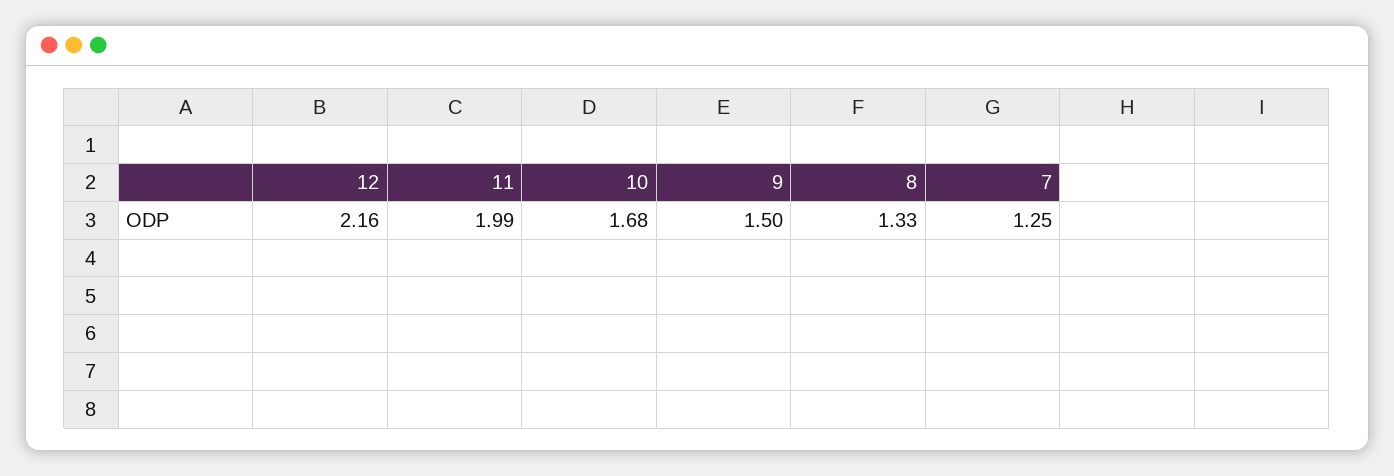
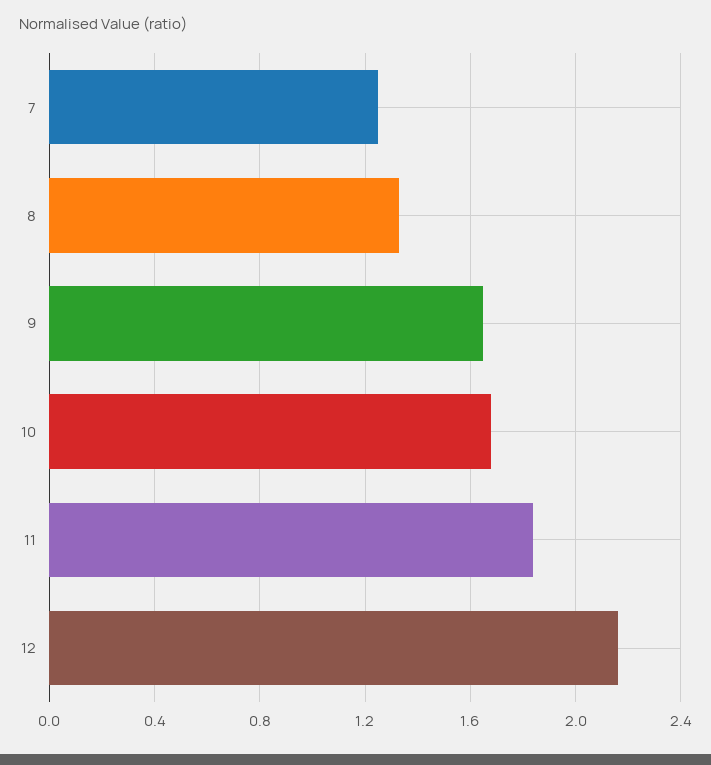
  {
    "12": 2.16,
-   "11": 1.99,
+   "11": 1.85,
    "10": 1.68,
-   "9": 1.5,
+   "9": 1.65,
    "8": 1.33,
    "7": 1.25
  }

